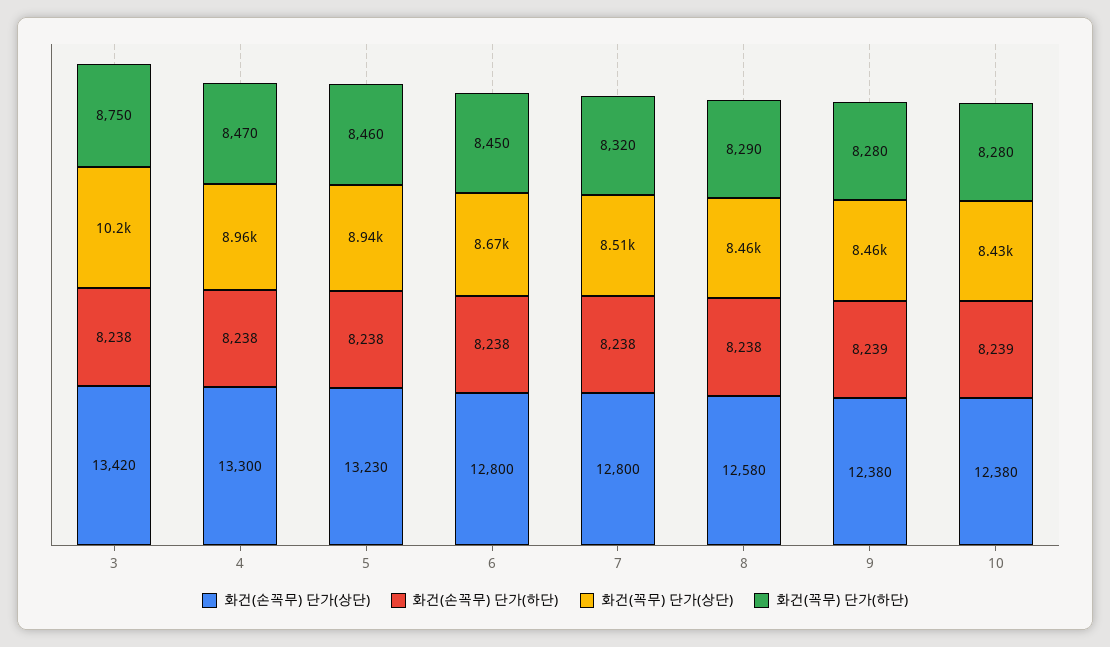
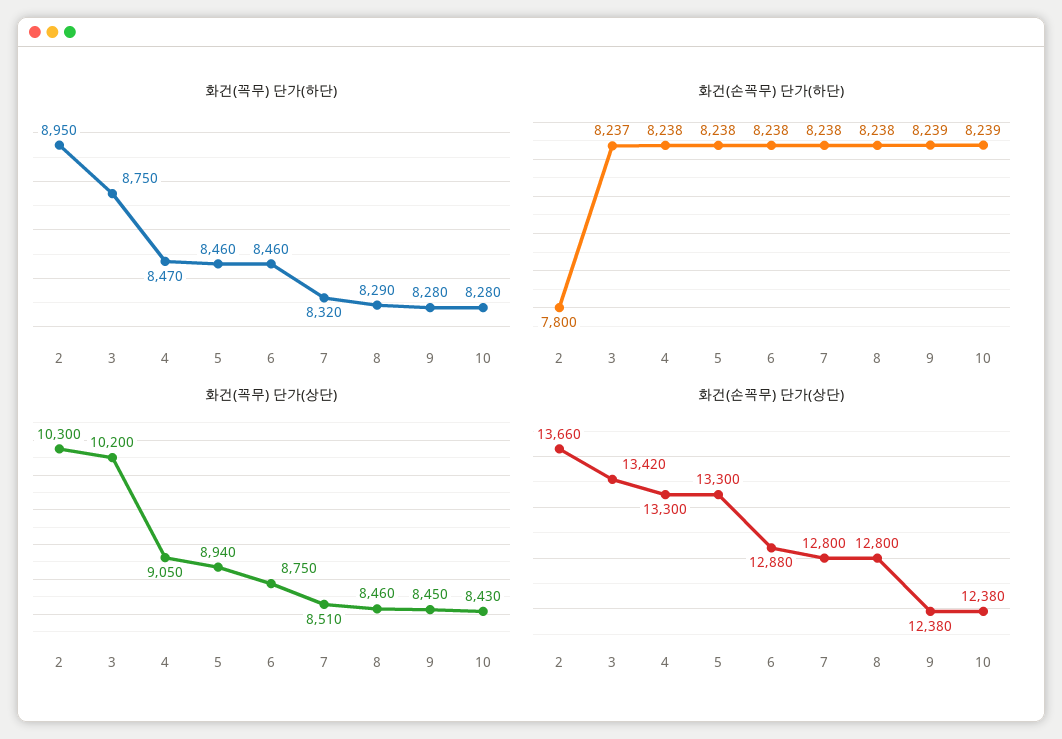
  {
    "화건(손꼭무) 단가(상단)": {
      "3": 13420,
      "4": 13300,
-     "5": 13230,
+     "5": 13300,
-     "6": 12800,
+     "6": 12880,
      "7": 12800,
-     "8": 12580,
+     "8": 12800,
      "9": 12380,
-     "10": 12380
+     "10": 12380,
+     "2": 13660
    },
    "화건(손꼭무) 단가(하단)": {
-     "3": 8238,
+     "3": 8237,
      "4": 8238,
      "5": 8238,
      "6": 8238,
      "7": 8238,
      "8": 8238,
      "9": 8239,
-     "10": 8239
+     "10": 8239,
+     "2": 7800
    },
    "화건(꼭무) 단가(상단)": {
      "3": 10200,
-     "4": 8960,
+     "4": 9050,
      "5": 8940,
-     "6": 8670,
+     "6": 8750,
      "7": 8510,
      "8": 8460,
-     "9": 8460,
+     "9": 8450,
-     "10": 8430
+     "10": 8430,
+     "2": 10300
    },
    "화건(꼭무) 단가(하단)": {
      "3": 8750,
      "4": 8470,
      "5": 8460,
-     "6": 8450,
+     "6": 8460,
      "7": 8320,
      "8": 8290,
      "9": 8280,
-     "10": 8280
+     "10": 8280,
+     "2": 8950
    }
  }

